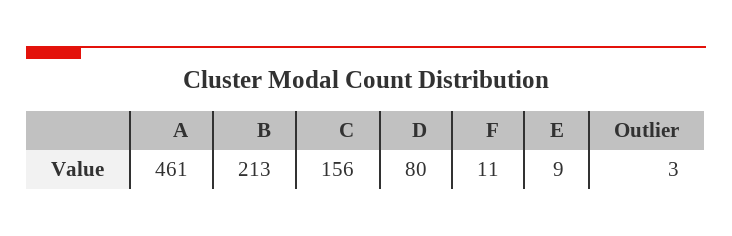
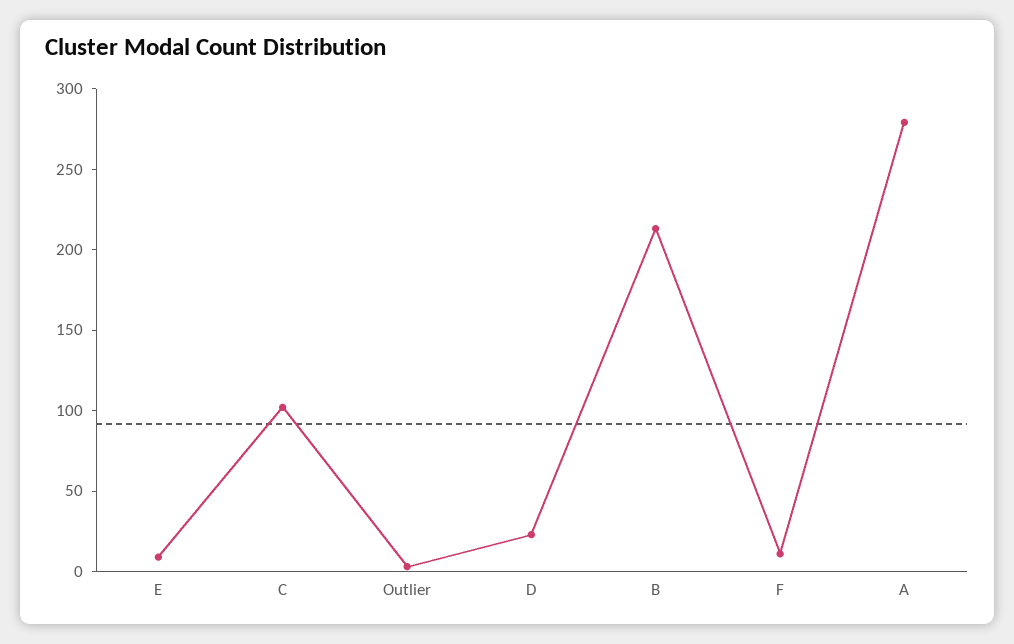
  {
-   "A": 461,
+   "A": 280,
    "B": 213,
-   "C": 156,
+   "C": 100,
-   "D": 80,
+   "D": 20,
    "F": 11,
    "E": 9,
    "Outlier": 3
  }

